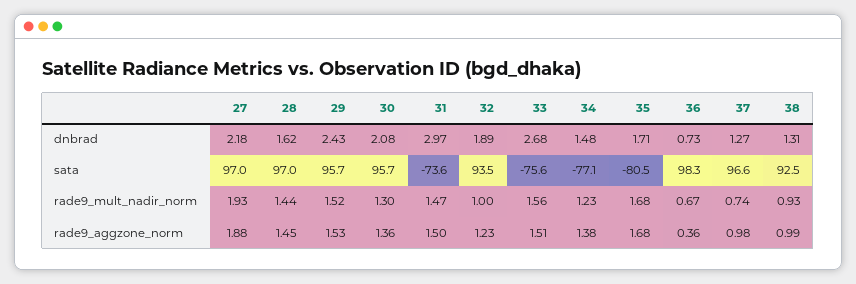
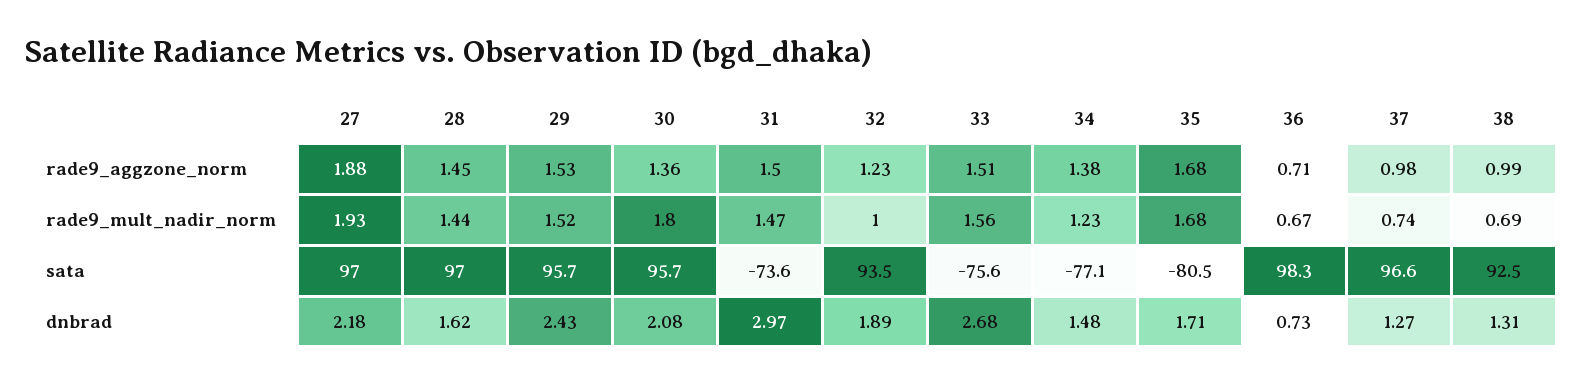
  {
    "27": {
      "dnbrad": 2.18,
      "sata": 97,
      "rade9_mult_nadir_norm": 1.93,
      "rade9_aggzone_norm": 1.88
    },
    "28": {
      "dnbrad": 1.62,
      "sata": 97,
      "rade9_mult_nadir_norm": 1.44,
      "rade9_aggzone_norm": 1.45
    },
    "29": {
      "dnbrad": 2.43,
      "sata": 95.7,
      "rade9_mult_nadir_norm": 1.52,
      "rade9_aggzone_norm": 1.53
    },
    "30": {
      "dnbrad": 2.08,
      "sata": 95.7,
-     "rade9_mult_nadir_norm": 1.3,
+     "rade9_mult_nadir_norm": 1.8,
      "rade9_aggzone_norm": 1.36
    },
    "31": {
      "dnbrad": 2.97,
      "sata": -73.6,
      "rade9_mult_nadir_norm": 1.47,
      "rade9_aggzone_norm": 1.5
    },
    "32": {
      "dnbrad": 1.89,
      "sata": 93.5,
      "rade9_mult_nadir_norm": 1,
      "rade9_aggzone_norm": 1.23
    },
    "33": {
      "dnbrad": 2.68,
      "sata": -75.6,
      "rade9_mult_nadir_norm": 1.56,
      "rade9_aggzone_norm": 1.51
    },
    "34": {
      "dnbrad": 1.48,
      "sata": -77.1,
      "rade9_mult_nadir_norm": 1.23,
      "rade9_aggzone_norm": 1.38
    },
    "35": {
      "dnbrad": 1.71,
      "sata": -80.5,
      "rade9_mult_nadir_norm": 1.68,
      "rade9_aggzone_norm": 1.68
    },
    "36": {
      "dnbrad": 0.73,
      "sata": 98.3,
      "rade9_mult_nadir_norm": 0.67,
-     "rade9_aggzone_norm": 0.36
+     "rade9_aggzone_norm": 0.71
    },
    "37": {
      "dnbrad": 1.27,
      "sata": 96.6,
      "rade9_mult_nadir_norm": 0.74,
      "rade9_aggzone_norm": 0.98
    },
    "38": {
      "dnbrad": 1.31,
      "sata": 92.5,
-     "rade9_mult_nadir_norm": 0.93,
+     "rade9_mult_nadir_norm": 0.69,
      "rade9_aggzone_norm": 0.99
    }
  }

